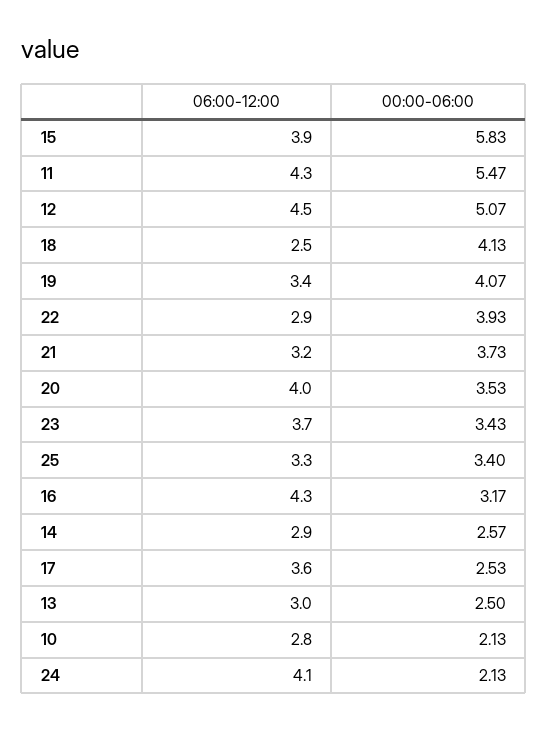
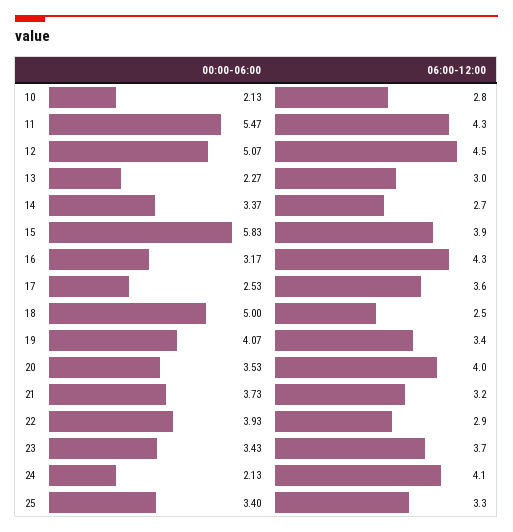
  {
    "06:00-12:00": {
      "15": 3.9,
      "11": 4.3,
      "12": 4.5,
      "18": 2.5,
      "19": 3.4,
      "22": 2.9,
      "21": 3.2,
      "20": 4,
      "23": 3.7,
      "25": 3.3,
      "16": 4.3,
-     "14": 2.9,
+     "14": 2.7,
      "17": 3.6,
      "13": 3,
      "10": 2.8,
      "24": 4.1
    },
    "00:00-06:00": {
      "15": 5.83,
      "11": 5.47,
      "12": 5.07,
-     "18": 4.13,
+     "18": 5,
      "19": 4.07,
      "22": 3.93,
      "21": 3.73,
      "20": 3.53,
      "23": 3.43,
      "25": 3.4,
      "16": 3.17,
-     "14": 2.57,
+     "14": 3.37,
      "17": 2.53,
-     "13": 2.5,
+     "13": 2.27,
      "10": 2.13,
      "24": 2.13
    }
  }

